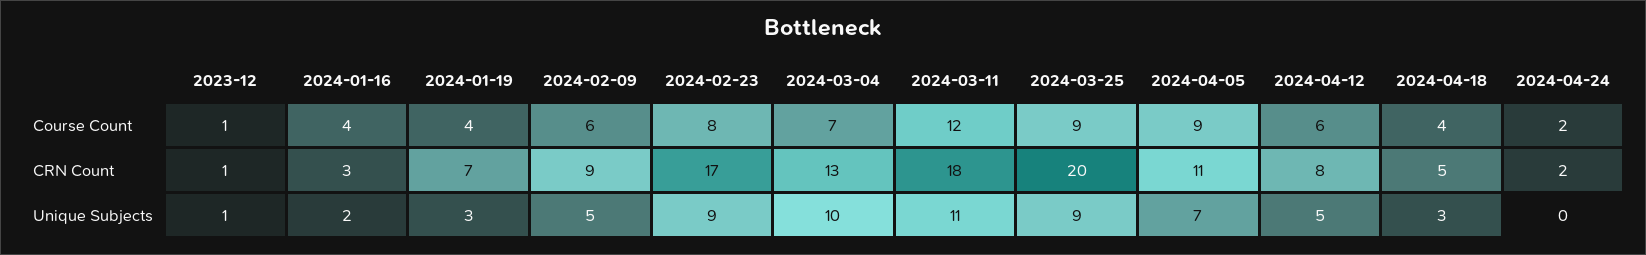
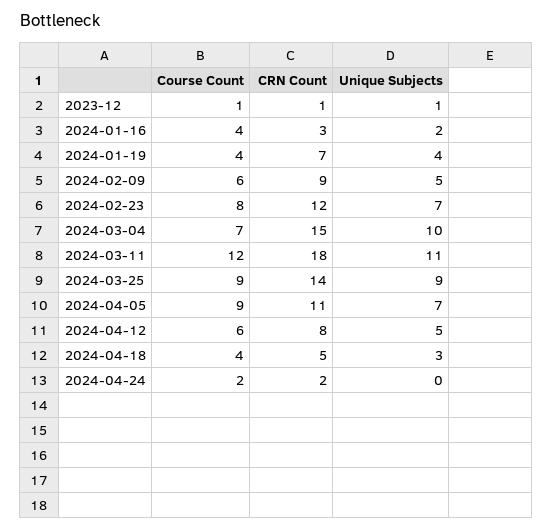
  {
    "2023-12": {
      "Course Count": 1,
      "CRN Count": 1,
      "Unique Subjects": 1
    },
    "2024-01-16": {
      "Course Count": 4,
      "CRN Count": 3,
      "Unique Subjects": 2
    },
    "2024-01-19": {
      "Course Count": 4,
      "CRN Count": 7,
-     "Unique Subjects": 3
+     "Unique Subjects": 4
    },
    "2024-02-09": {
      "Course Count": 6,
      "CRN Count": 9,
      "Unique Subjects": 5
    },
    "2024-02-23": {
      "Course Count": 8,
-     "CRN Count": 17,
+     "CRN Count": 12,
-     "Unique Subjects": 9
+     "Unique Subjects": 7
    },
    "2024-03-04": {
      "Course Count": 7,
-     "CRN Count": 13,
+     "CRN Count": 15,
      "Unique Subjects": 10
    },
    "2024-03-11": {
      "Course Count": 12,
      "CRN Count": 18,
      "Unique Subjects": 11
    },
    "2024-03-25": {
      "Course Count": 9,
-     "CRN Count": 20,
+     "CRN Count": 14,
      "Unique Subjects": 9
    },
    "2024-04-05": {
      "Course Count": 9,
      "CRN Count": 11,
      "Unique Subjects": 7
    },
    "2024-04-12": {
      "Course Count": 6,
      "CRN Count": 8,
      "Unique Subjects": 5
    },
    "2024-04-18": {
      "Course Count": 4,
      "CRN Count": 5,
      "Unique Subjects": 3
    },
    "2024-04-24": {
      "Course Count": 2,
      "CRN Count": 2,
      "Unique Subjects": 0
    }
  }

